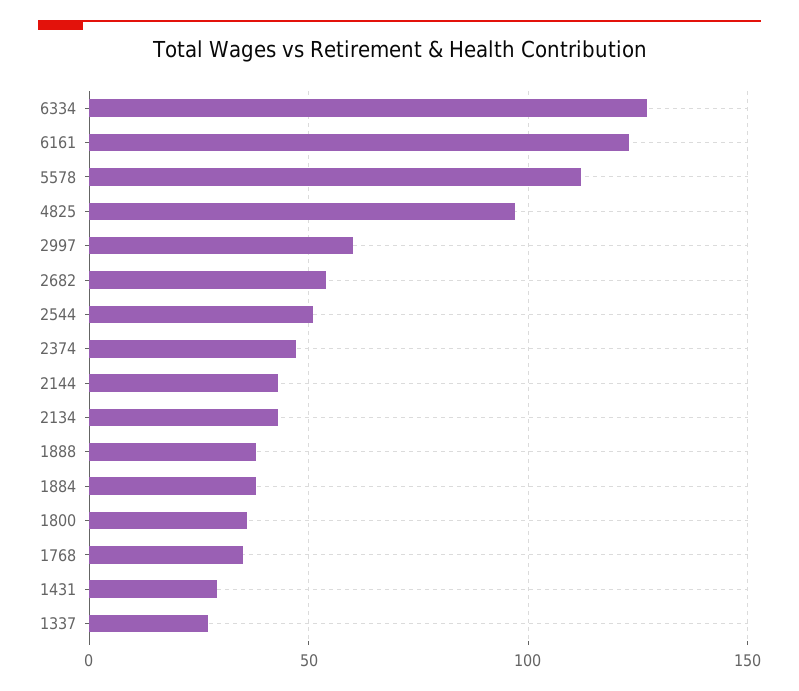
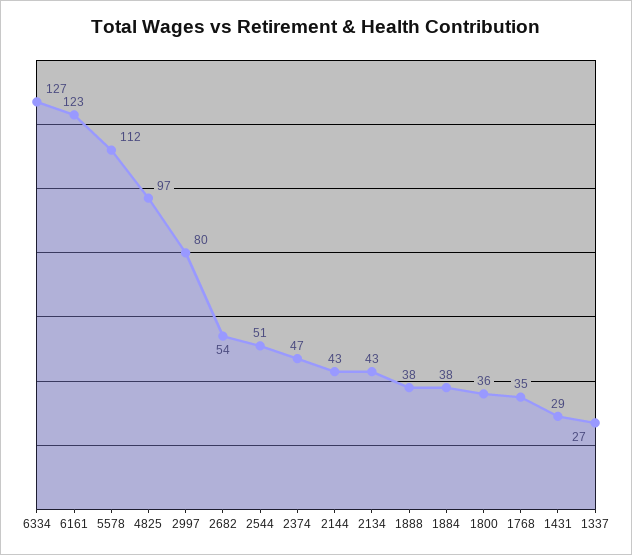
  {
    "6334": 127,
    "6161": 123,
    "5578": 112,
    "4825": 97,
-   "2997": 60,
+   "2997": 80,
    "2682": 54,
    "2544": 51,
    "2374": 47,
    "2144": 43,
    "2134": 43,
    "1888": 38,
    "1884": 38,
    "1800": 36,
    "1768": 35,
    "1431": 29,
    "1337": 27
  }

